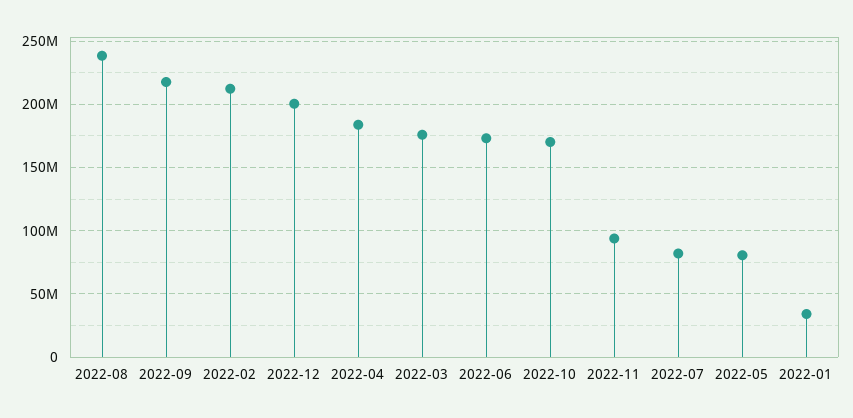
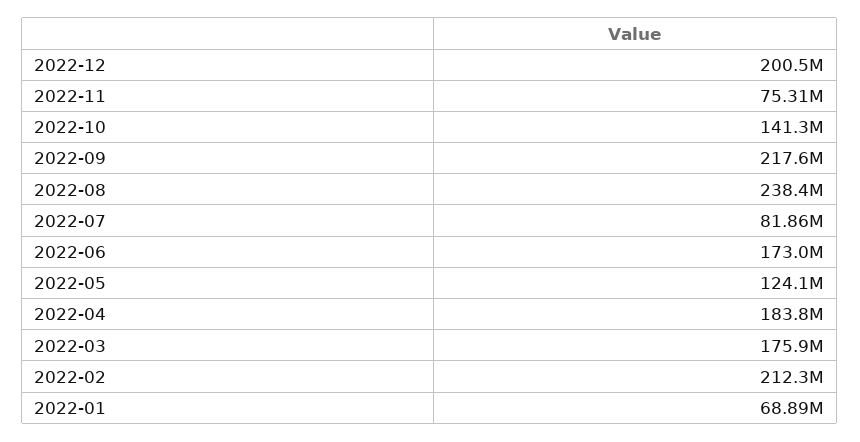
  {
    "2022-08": 238400000,
    "2022-09": 217600000,
    "2022-02": 212300000,
    "2022-12": 200500000,
    "2022-04": 183800000,
    "2022-03": 175900000,
    "2022-06": 173000000,
-   "2022-10": 170000000,
+   "2022-10": 141300000,
-   "2022-11": 95000000,
+   "2022-11": 75310000,
    "2022-07": 81860000,
-   "2022-05": 80000000,
+   "2022-05": 124100000,
-   "2022-01": 35000000
+   "2022-01": 68890000
  }

